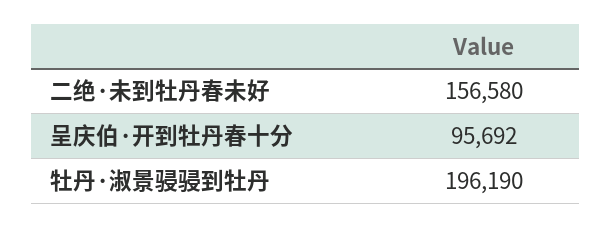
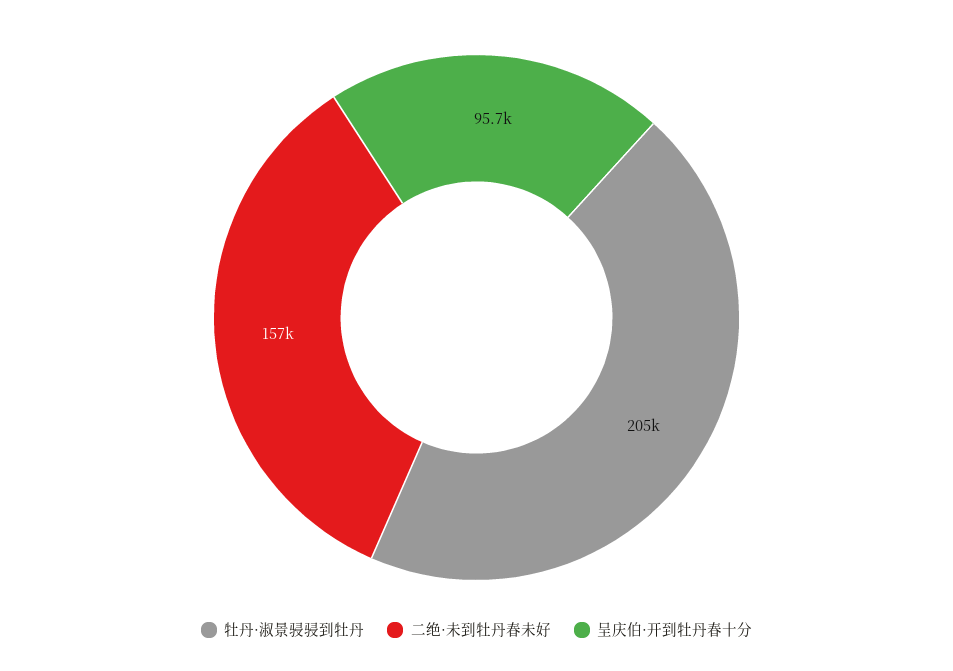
  {
    "二绝·未到牡丹春未好": 156580,
    "呈庆伯·开到牡丹春十分": 95692,
-   "牡丹·淑景骎骎到牡丹": 196190
+   "牡丹·淑景骎骎到牡丹": 205000
  }

